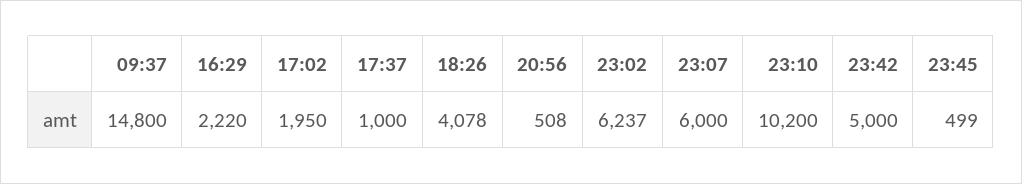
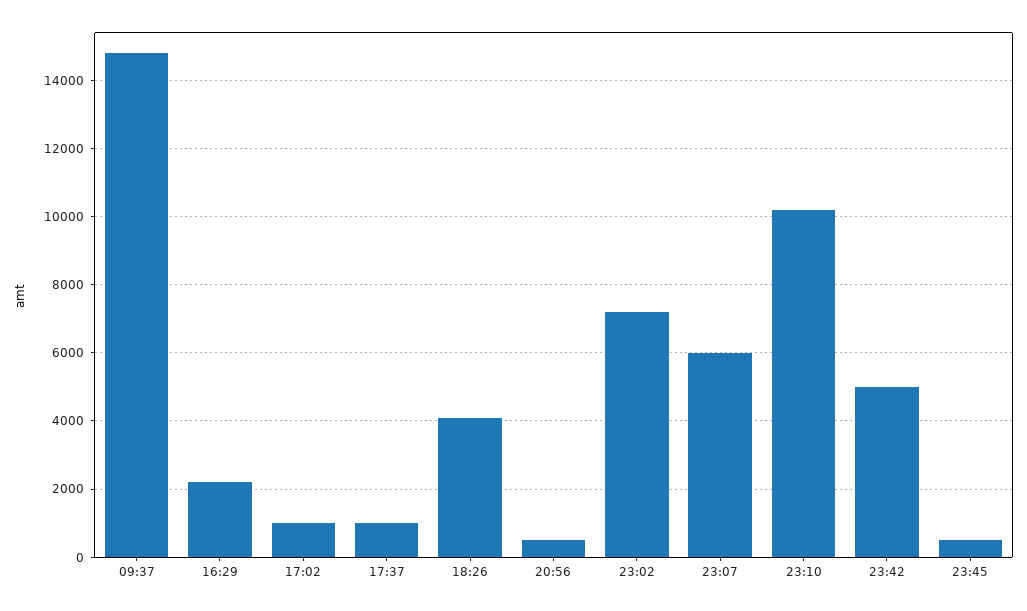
  {
    "09:37": 14800,
    "16:29": 2220,
-   "17:02": 1950,
+   "17:02": 1000,
    "17:37": 1000,
    "18:26": 4078,
    "20:56": 508,
-   "23:02": 6237,
+   "23:02": 7200,
    "23:07": 6000,
    "23:10": 10200,
    "23:42": 5000,
    "23:45": 499
  }

